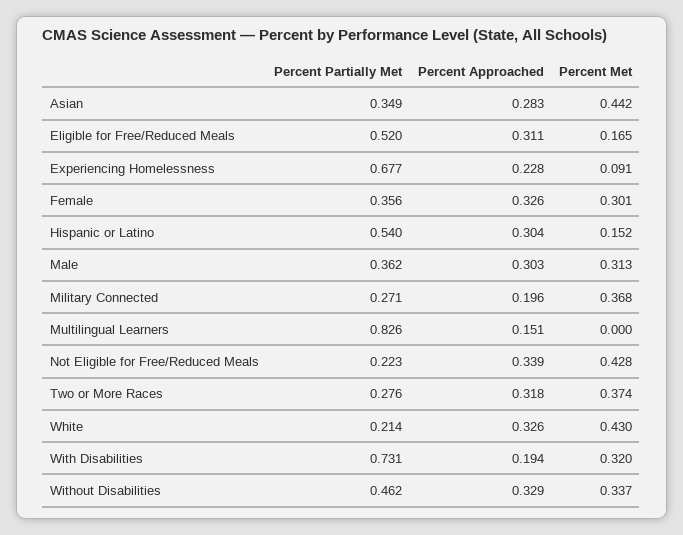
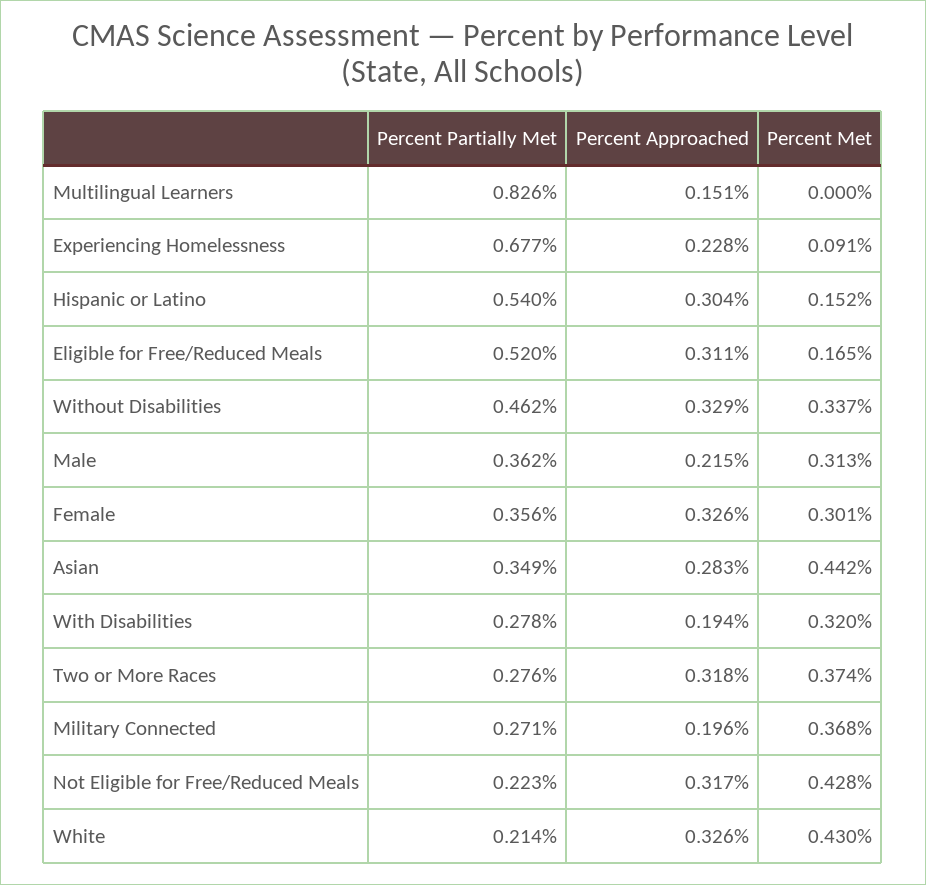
  {
    "Percent Partially Met": {
      "Asian": 0.349,
      "Eligible for Free/Reduced Meals": 0.52,
      "Experiencing Homelessness": 0.677,
      "Female": 0.356,
      "Hispanic or Latino": 0.54,
      "Male": 0.362,
      "Military Connected": 0.271,
      "Multilingual Learners": 0.826,
      "Not Eligible for Free/Reduced Meals": 0.223,
      "Two or More Races": 0.276,
      "White": 0.214,
-     "With Disabilities": 0.731,
+     "With Disabilities": 0.278,
      "Without Disabilities": 0.462
    },
    "Percent Approached": {
      "Asian": 0.283,
      "Eligible for Free/Reduced Meals": 0.311,
      "Experiencing Homelessness": 0.228,
      "Female": 0.326,
      "Hispanic or Latino": 0.304,
-     "Male": 0.303,
+     "Male": 0.215,
      "Military Connected": 0.196,
      "Multilingual Learners": 0.151,
-     "Not Eligible for Free/Reduced Meals": 0.339,
+     "Not Eligible for Free/Reduced Meals": 0.317,
      "Two or More Races": 0.318,
      "White": 0.326,
      "With Disabilities": 0.194,
      "Without Disabilities": 0.329
    },
    "Percent Met": {
      "Asian": 0.442,
      "Eligible for Free/Reduced Meals": 0.165,
      "Experiencing Homelessness": 0.091,
      "Female": 0.301,
      "Hispanic or Latino": 0.152,
      "Male": 0.313,
      "Military Connected": 0.368,
      "Multilingual Learners": 0,
      "Not Eligible for Free/Reduced Meals": 0.428,
      "Two or More Races": 0.374,
      "White": 0.43,
      "With Disabilities": 0.32,
      "Without Disabilities": 0.337
    }
  }

